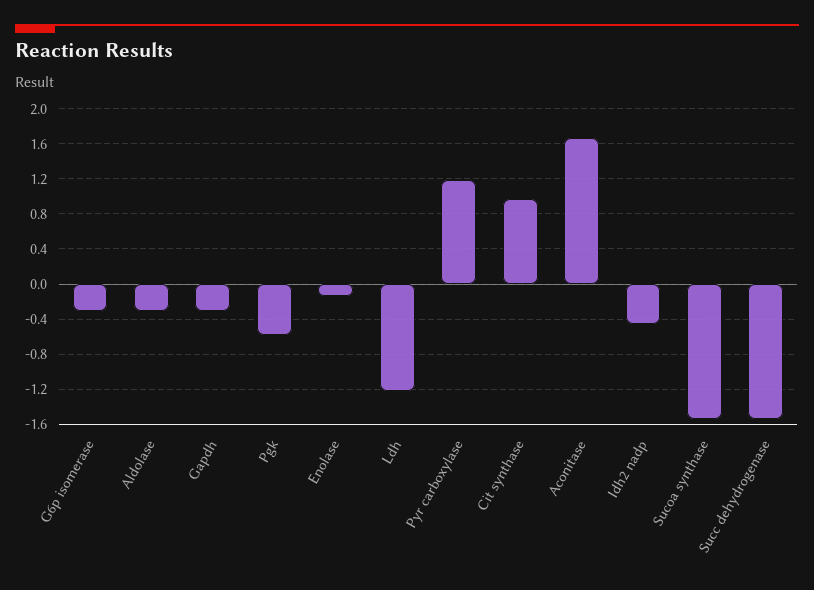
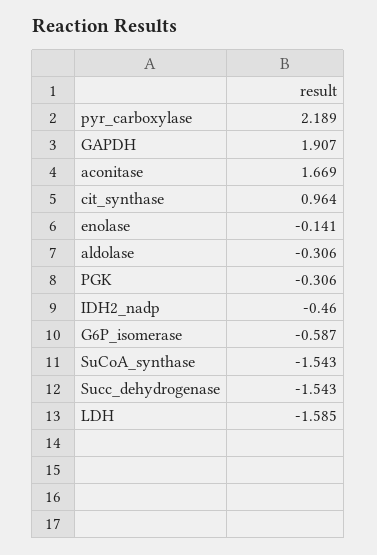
  {
-   "G6p isomerase": -0.3,
+   "G6p isomerase": -0.587,
    "Aldolase": -0.306,
-   "Gapdh": -0.3,
+   "Gapdh": 1.907,
-   "Pgk": -0.6,
+   "Pgk": -0.306,
    "Enolase": -0.141,
-   "Ldh": -1.2,
+   "Ldh": -1.585,
-   "Pyr carboxylase": 1.2,
+   "Pyr carboxylase": 2.189,
    "Cit synthase": 0.964,
    "Aconitase": 1.669,
    "Idh2 nadp": -0.46,
    "Sucoa synthase": -1.543,
    "Succ dehydrogenase": -1.543
  }

